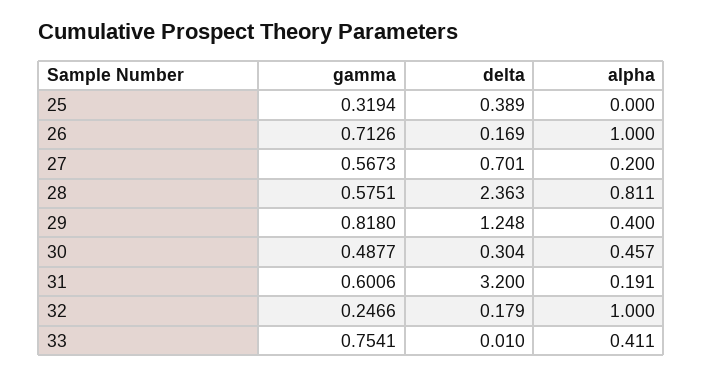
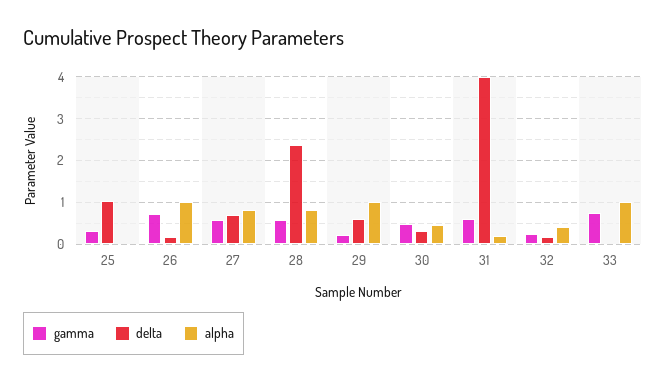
  {
    "gamma": {
      "25": 0.3194,
      "26": 0.7126,
      "27": 0.5673,
      "28": 0.5751,
-     "29": 0.818,
+     "29": 0.2,
      "30": 0.4877,
      "31": 0.6006,
      "32": 0.2466,
      "33": 0.7541
    },
    "delta": {
-     "25": 0.389,
+     "25": 1,
      "26": 0.169,
      "27": 0.701,
      "28": 2.363,
-     "29": 1.248,
+     "29": 0.6,
      "30": 0.304,
-     "31": 3.2,
+     "31": 4,
      "32": 0.179,
      "33": 0.01
    },
    "alpha": {
      "25": 0,
      "26": 1,
-     "27": 0.2,
+     "27": 0.8,
      "28": 0.811,
-     "29": 0.4,
+     "29": 1,
      "30": 0.457,
      "31": 0.191,
-     "32": 1,
+     "32": 0.4,
-     "33": 0.411
+     "33": 1
    }
  }

